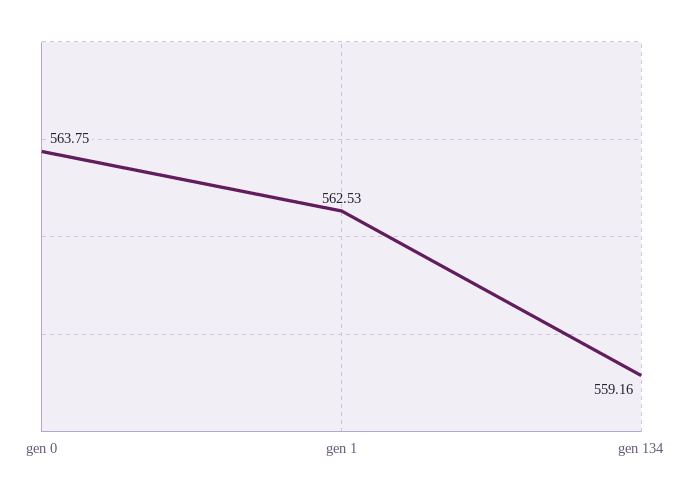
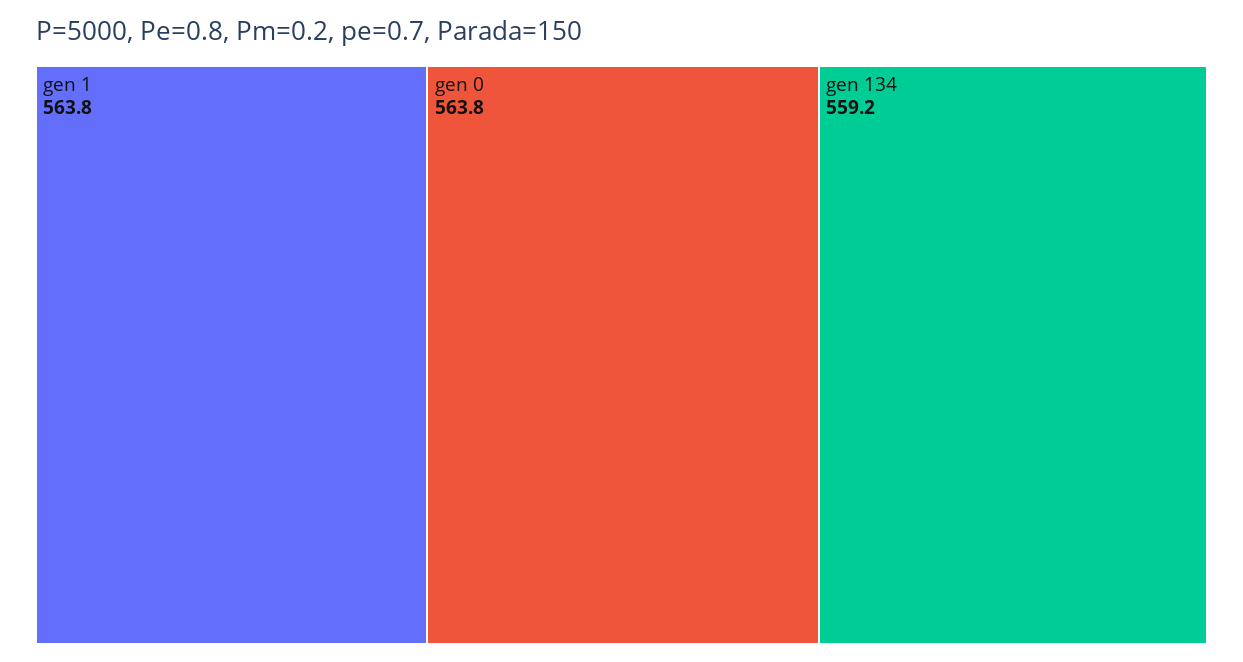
  {
    "gen 0": 563.75,
-   "gen 1": 562.53,
+   "gen 1": 563.8,
    "gen 134": 559.16
  }

